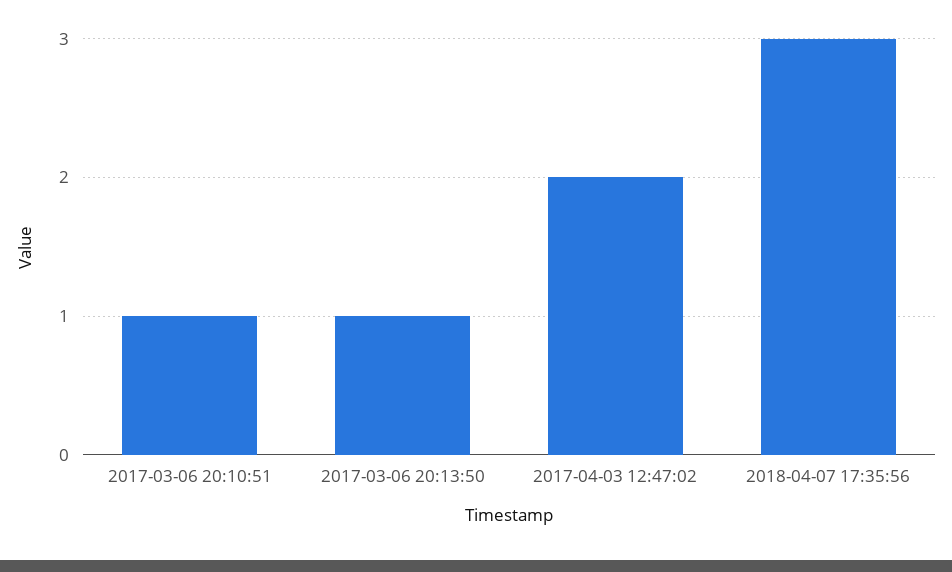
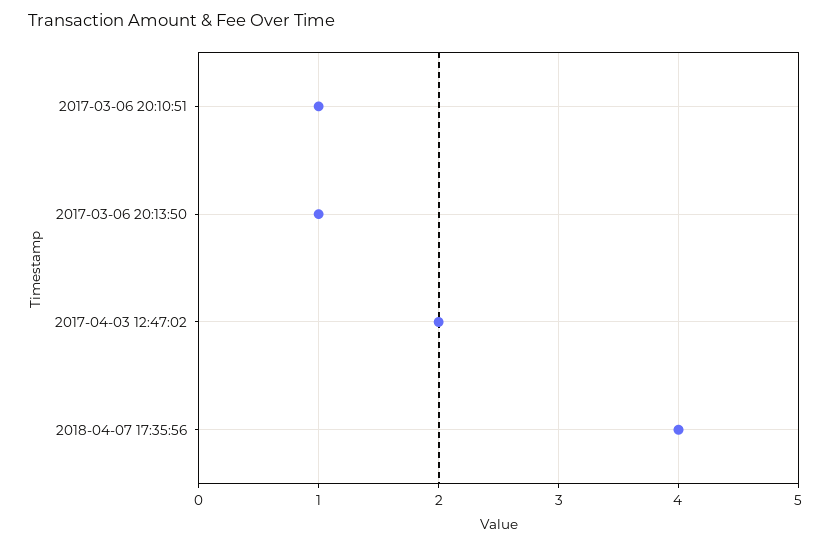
  {
    "2017-03-06 20:10:51": 1,
    "2017-03-06 20:13:50": 1,
    "2017-04-03 12:47:02": 2,
-   "2018-04-07 17:35:56": 3
+   "2018-04-07 17:35:56": 4
  }

